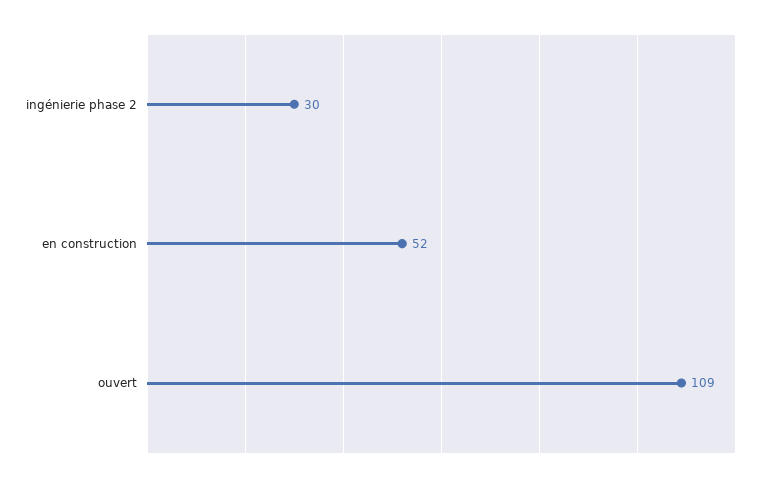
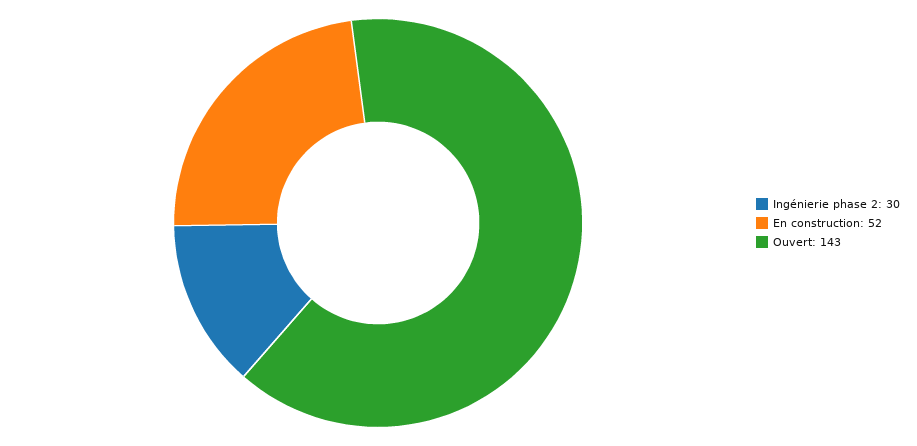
  {
    "ingénierie phase 2": 30,
    "en construction": 52,
-   "ouvert": 109
+   "ouvert": 143
  }

